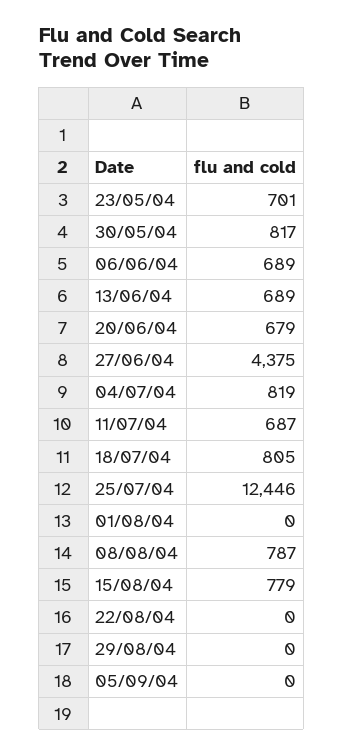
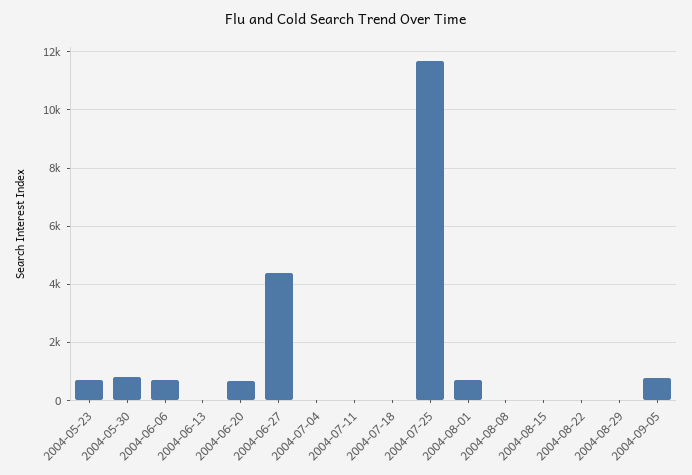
  {
    "23/05/04": 701,
    "30/05/04": 817,
    "06/06/04": 689,
-   "13/06/04": 689,
+   "13/06/04": 0,
    "20/06/04": 679,
    "27/06/04": 4375,
-   "04/07/04": 819,
+   "04/07/04": 0,
-   "11/07/04": 687,
+   "11/07/04": 0,
-   "18/07/04": 805,
+   "18/07/04": 0,
-   "25/07/04": 12446,
+   "25/07/04": 11750,
-   "01/08/04": 0,
+   "01/08/04": 750,
-   "08/08/04": 787,
+   "08/08/04": 0,
-   "15/08/04": 779,
+   "15/08/04": 0,
    "22/08/04": 0,
    "29/08/04": 0,
-   "05/09/04": 0
+   "05/09/04": 750
  }

